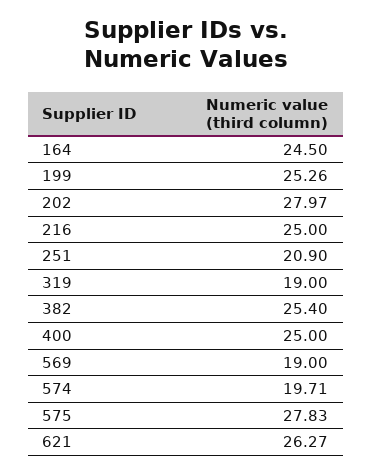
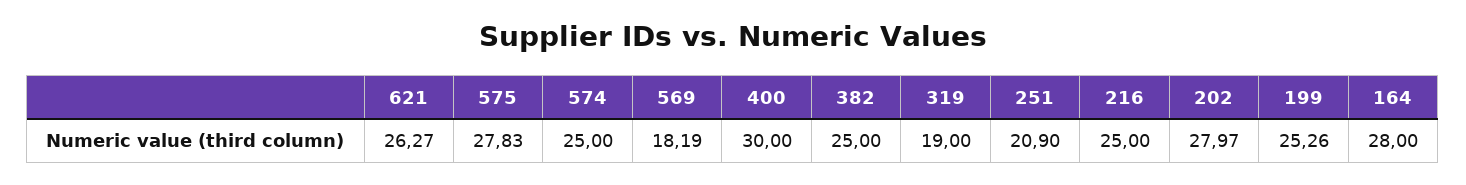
  {
-   "164": 24.5,
+   "164": 28,
    "199": 25.26,
    "202": 27.97,
    "216": 25,
    "251": 20.9,
    "319": 19,
-   "382": 25.4,
+   "382": 25,
-   "400": 25,
+   "400": 30,
-   "569": 19,
+   "569": 18.19,
-   "574": 19.71,
+   "574": 25,
    "575": 27.83,
    "621": 26.27
  }

